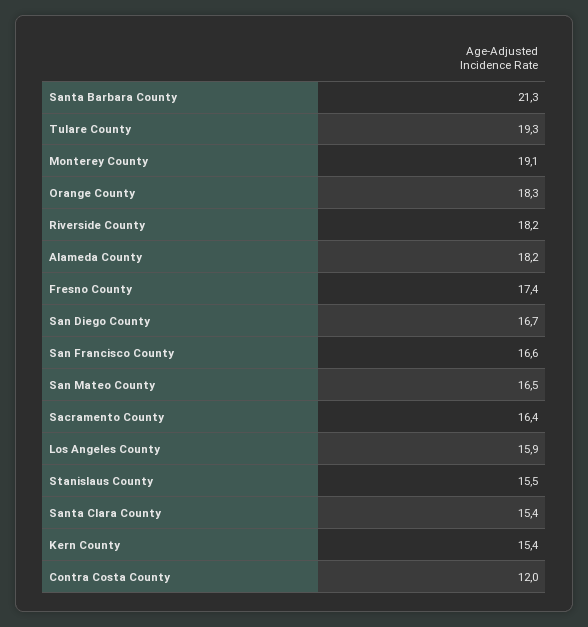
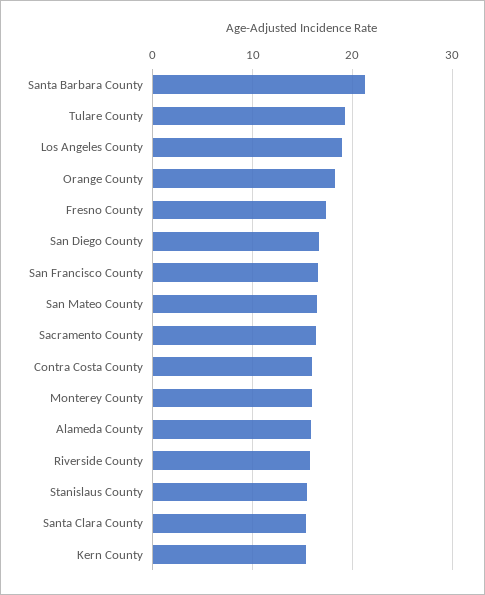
  {
    "Santa Barbara County": 21.3,
    "Tulare County": 19.3,
-   "Monterey County": 19.1,
+   "Monterey County": 16,
    "Orange County": 18.3,
-   "Riverside County": 18.2,
+   "Riverside County": 16,
-   "Alameda County": 18.2,
+   "Alameda County": 16,
    "Fresno County": 17.4,
    "San Diego County": 16.7,
    "San Francisco County": 16.6,
    "San Mateo County": 16.5,
    "Sacramento County": 16.4,
-   "Los Angeles County": 15.9,
+   "Los Angeles County": 19,
    "Stanislaus County": 15.5,
    "Santa Clara County": 15.4,
    "Kern County": 15.4,
-   "Contra Costa County": 12
+   "Contra Costa County": 16
  }

